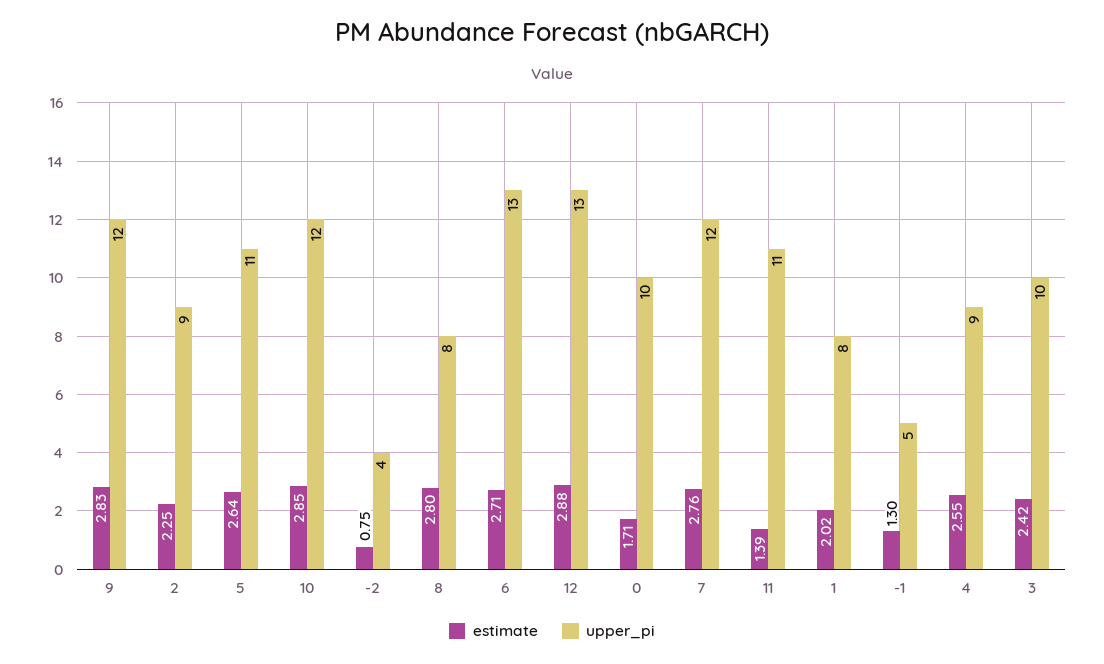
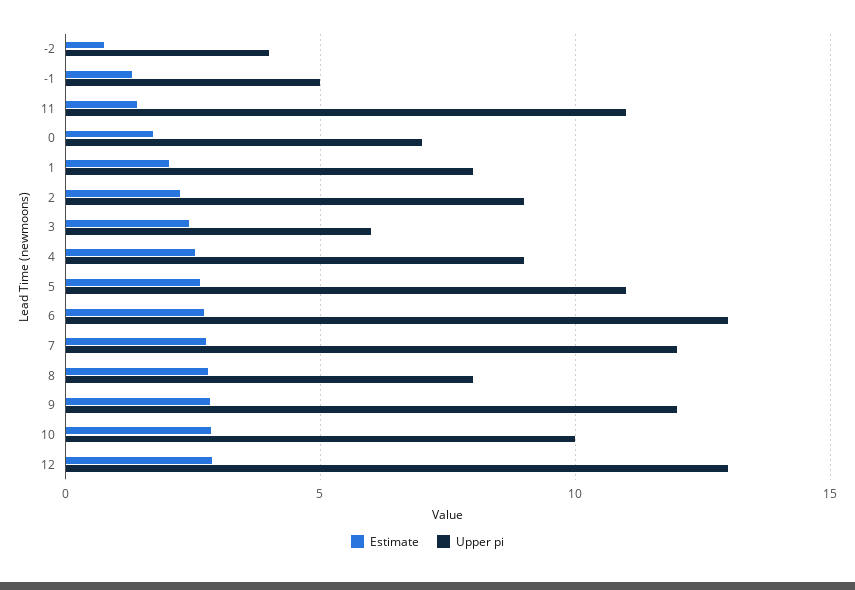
  {
    "estimate": {
      "9": 2.83,
      "2": 2.25,
      "5": 2.64,
      "10": 2.85,
      "-2": 0.75,
      "8": 2.8,
      "6": 2.71,
      "12": 2.88,
      "0": 1.71,
      "7": 2.76,
      "11": 1.39,
      "1": 2.02,
      "-1": 1.3,
      "4": 2.55,
      "3": 2.42
    },
    "upper_pi": {
      "9": 12,
      "2": 9,
      "5": 11,
-     "10": 12,
+     "10": 10,
      "-2": 4,
      "8": 8,
      "6": 13,
      "12": 13,
-     "0": 10,
+     "0": 7,
      "7": 12,
      "11": 11,
      "1": 8,
      "-1": 5,
      "4": 9,
-     "3": 10
+     "3": 6
    }
  }

